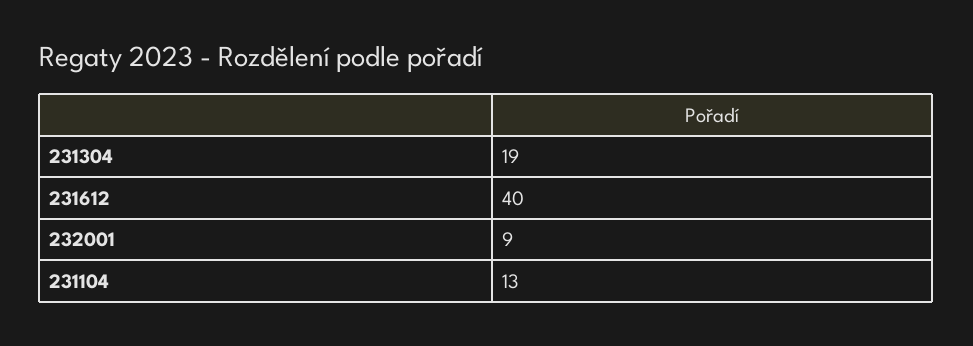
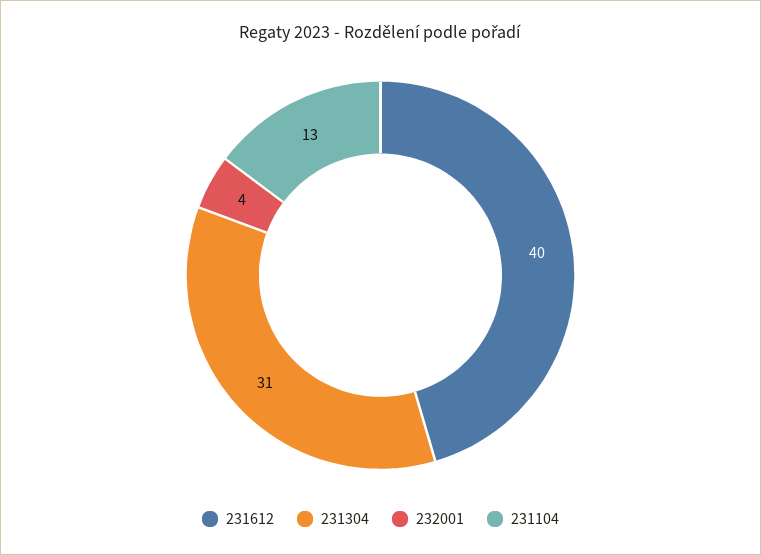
  {
-   "231304": 19,
+   "231304": 31,
    "231612": 40,
-   "232001": 9,
+   "232001": 4,
    "231104": 13
  }

